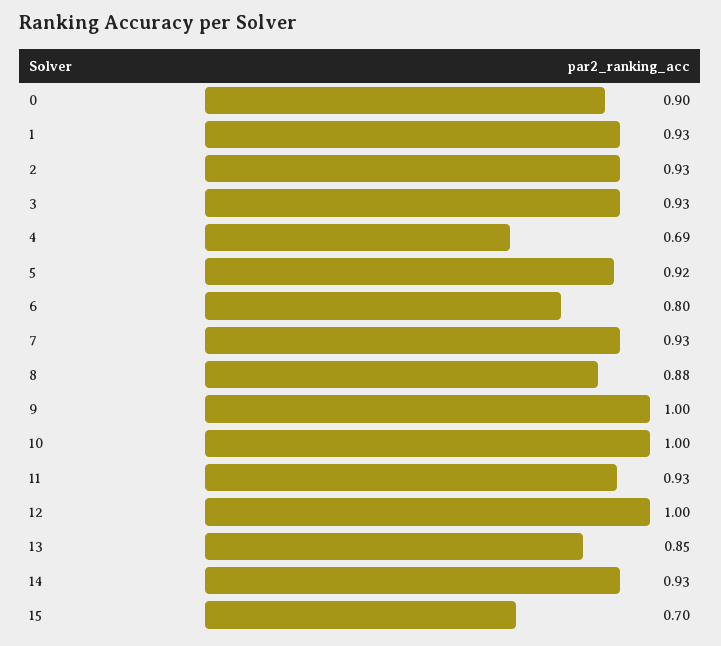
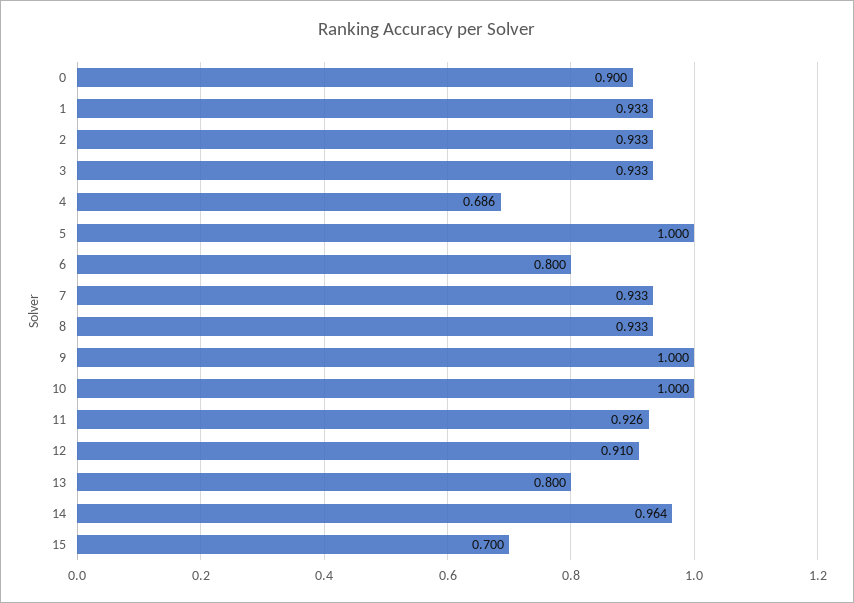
  {
    "0": 0.9,
    "1": 0.933,
    "2": 0.933,
    "3": 0.933,
    "4": 0.686,
-   "5": 0.92,
+   "5": 1,
    "6": 0.8,
    "7": 0.933,
-   "8": 0.88,
+   "8": 0.933,
    "9": 1,
    "10": 1,
    "11": 0.926,
-   "12": 1,
+   "12": 0.91,
-   "13": 0.85,
+   "13": 0.8,
-   "14": 0.93,
+   "14": 0.964,
    "15": 0.7
  }

